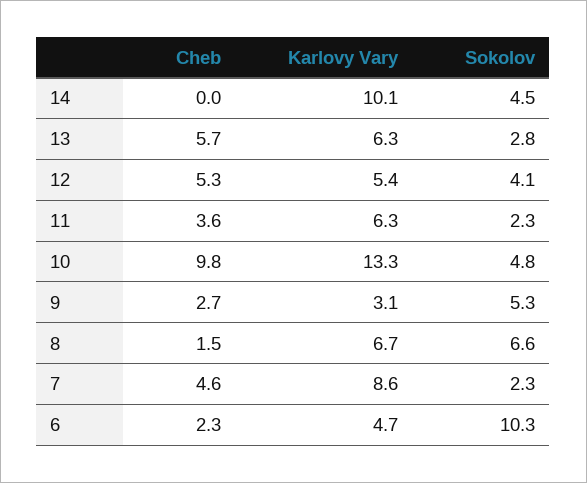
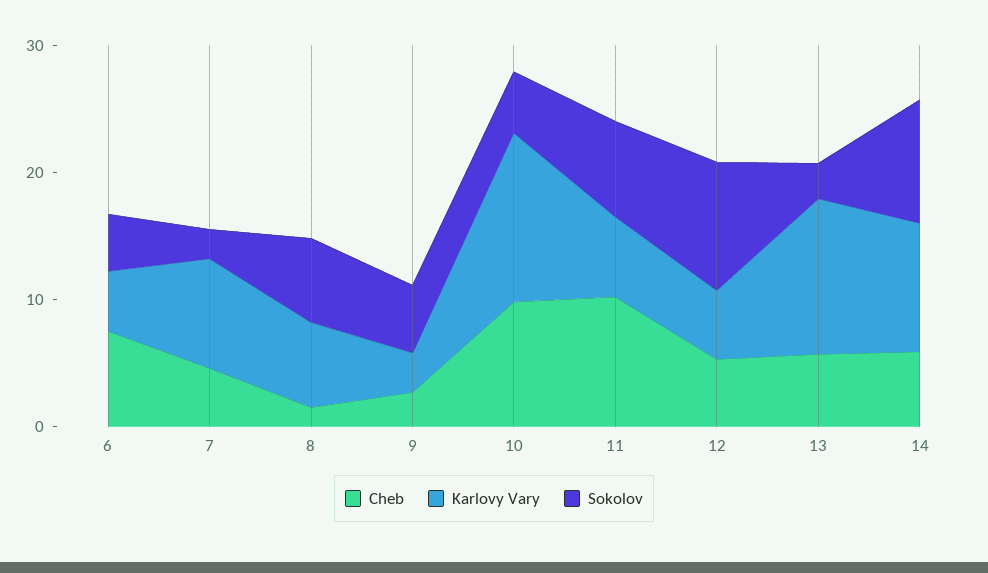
  {
    "Cheb": {
-     "14": 0,
+     "14": 6,
      "13": 5.7,
      "12": 5.3,
-     "11": 3.6,
+     "11": 10,
      "10": 9.8,
      "9": 2.7,
      "8": 1.5,
      "7": 4.6,
-     "6": 2.3
+     "6": 8
    },
    "Karlovy Vary": {
      "14": 10.1,
-     "13": 6.3,
+     "13": 12,
      "12": 5.4,
      "11": 6.3,
      "10": 13.3,
      "9": 3.1,
      "8": 6.7,
      "7": 8.6,
      "6": 4.7
    },
    "Sokolov": {
-     "14": 4.5,
+     "14": 10,
      "13": 2.8,
-     "12": 4.1,
+     "12": 10,
-     "11": 2.3,
+     "11": 8,
      "10": 4.8,
      "9": 5.3,
      "8": 6.6,
      "7": 2.3,
-     "6": 10.3
+     "6": 4
    }
  }

